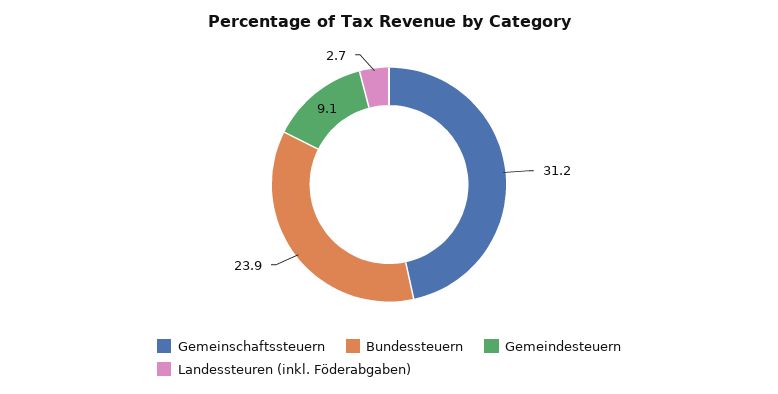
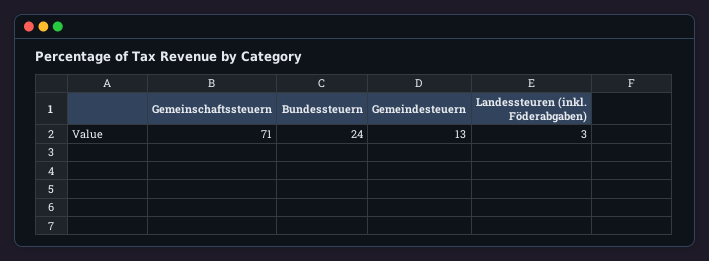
  {
-   "Gemeinschaftssteuern": 31.2,
+   "Gemeinschaftssteuern": 71,
    "Bundessteuern": 23.9,
-   "Gemeindesteuern": 9.1,
+   "Gemeindesteuern": 13,
    "Landessteuren (inkl. Föderabgaben)": 2.7
  }

